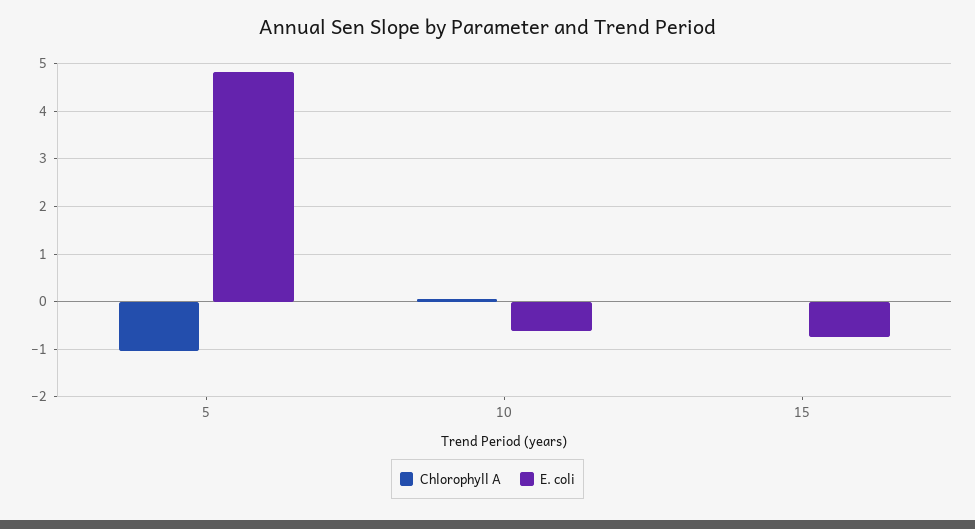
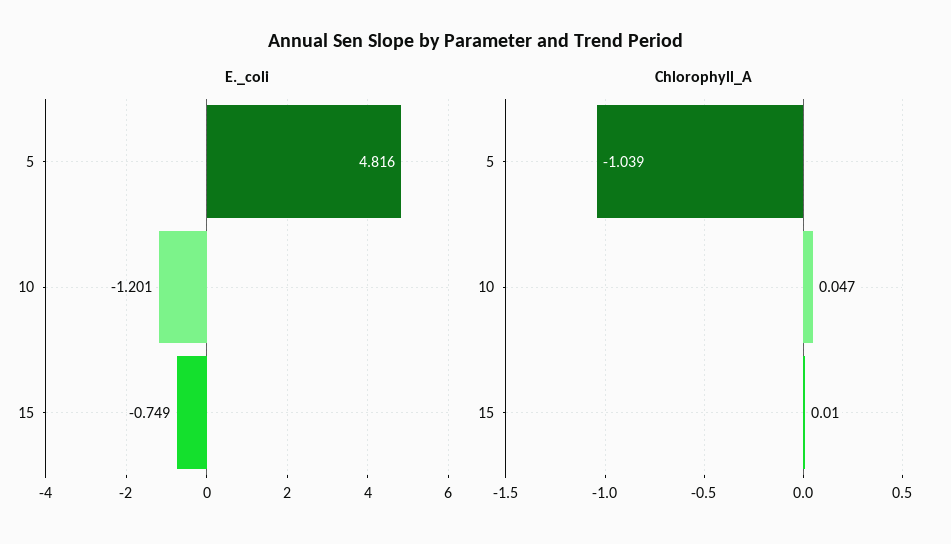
  {
    "Chlorophyll A": {
      "5": -1.039,
      "10": 0.047,
      "15": 0.01
    },
    "E. coli": {
      "5": 4.816,
-     "10": -0.6,
+     "10": -1.201,
      "15": -0.749
    }
  }

